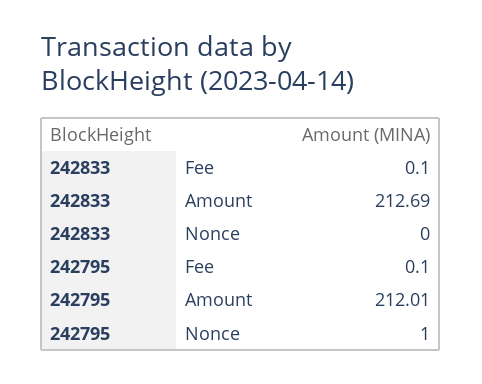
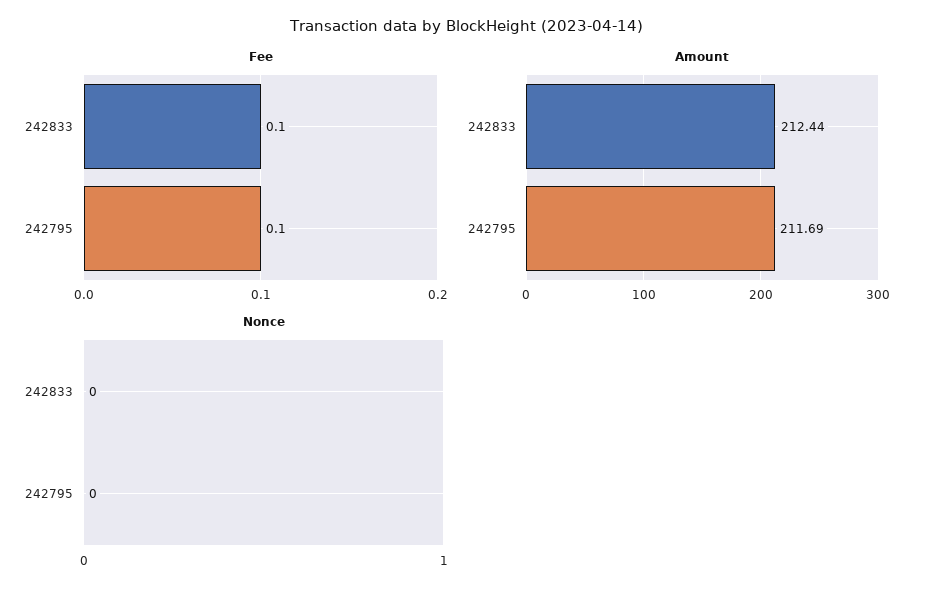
  {
    "Fee": {
      "242833": 0.1,
      "242795": 0.1
    },
    "Amount": {
-     "242833": 212.69,
+     "242833": 212.44,
-     "242795": 212.01
+     "242795": 211.69
    },
    "Nonce": {
      "242833": 0,
-     "242795": 1
+     "242795": 0
    }
  }

